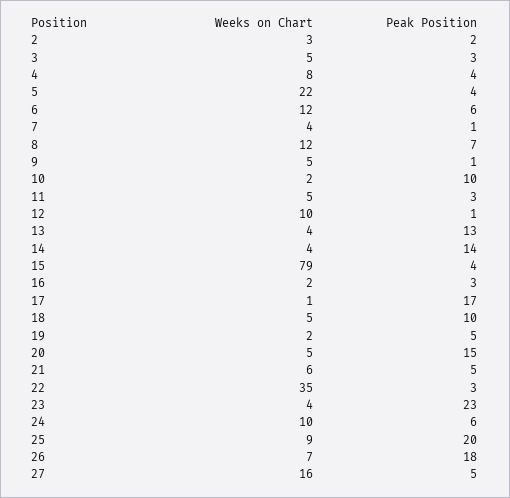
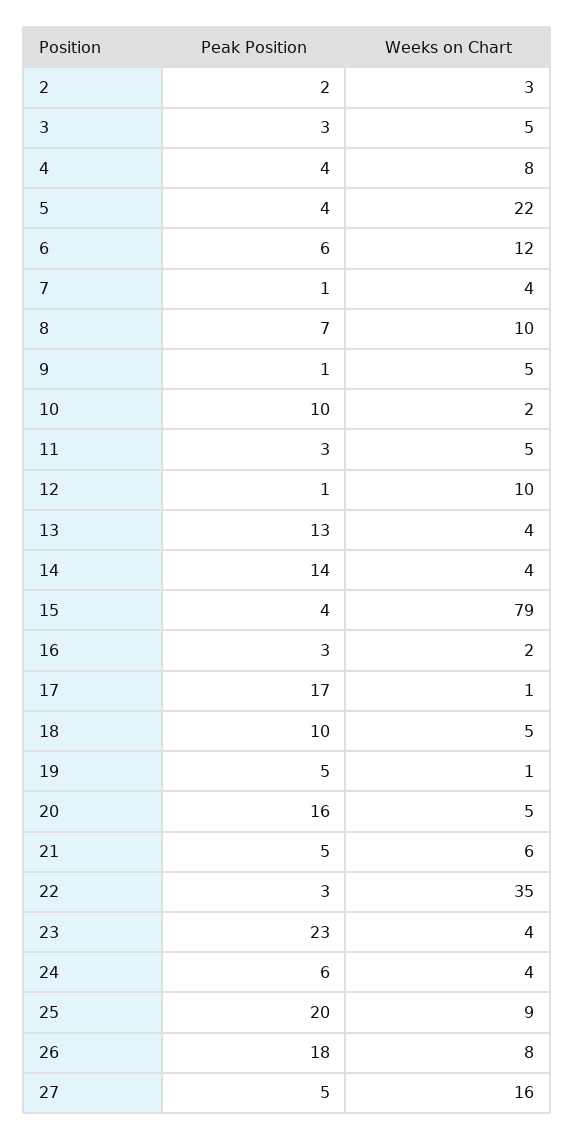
  {
    "Weeks on Chart": {
      "2": 3,
      "3": 5,
      "4": 8,
      "5": 22,
      "6": 12,
      "7": 4,
-     "8": 12,
+     "8": 10,
      "9": 5,
      "10": 2,
      "11": 5,
      "12": 10,
      "13": 4,
      "14": 4,
      "15": 79,
      "16": 2,
      "17": 1,
      "18": 5,
-     "19": 2,
+     "19": 1,
      "20": 5,
      "21": 6,
      "22": 35,
      "23": 4,
-     "24": 10,
+     "24": 4,
      "25": 9,
-     "26": 7,
+     "26": 8,
      "27": 16
    },
    "Peak Position": {
      "2": 2,
      "3": 3,
      "4": 4,
      "5": 4,
      "6": 6,
      "7": 1,
      "8": 7,
      "9": 1,
      "10": 10,
      "11": 3,
      "12": 1,
      "13": 13,
      "14": 14,
      "15": 4,
      "16": 3,
      "17": 17,
      "18": 10,
      "19": 5,
-     "20": 15,
+     "20": 16,
      "21": 5,
      "22": 3,
      "23": 23,
      "24": 6,
      "25": 20,
      "26": 18,
      "27": 5
    }
  }

